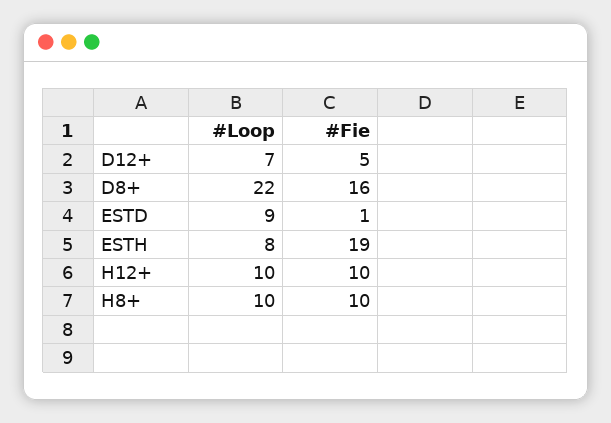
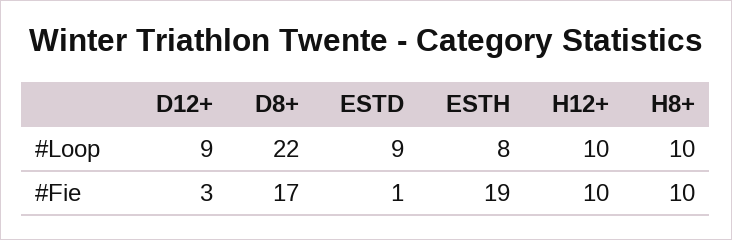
  {
    "#Loop": {
-     "D12+": 7,
+     "D12+": 9,
      "D8+": 22,
      "ESTD": 9,
      "ESTH": 8,
      "H12+": 10,
      "H8+": 10
    },
    "#Fie": {
-     "D12+": 5,
+     "D12+": 3,
-     "D8+": 16,
+     "D8+": 17,
      "ESTD": 1,
      "ESTH": 19,
      "H12+": 10,
      "H8+": 10
    }
  }

